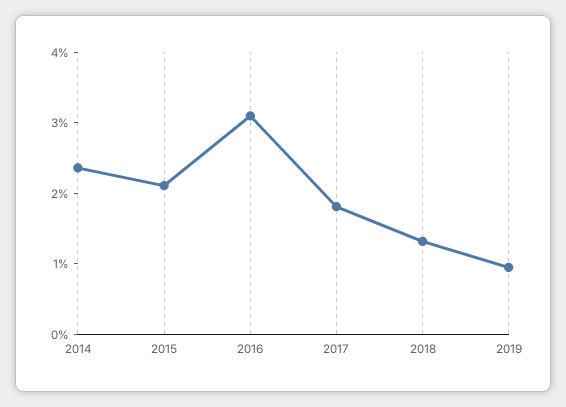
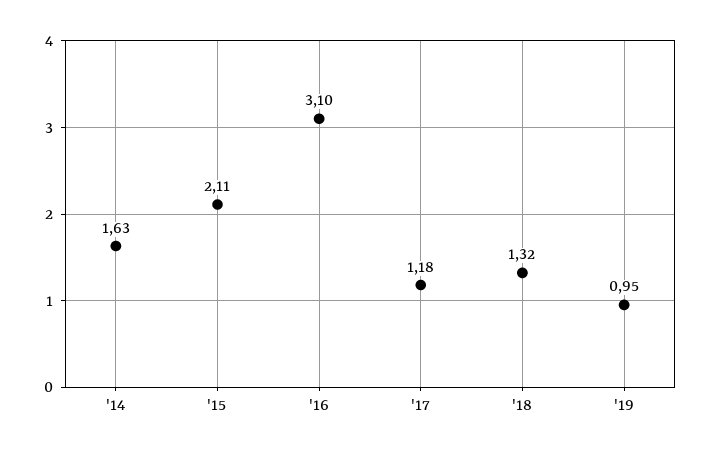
  {
-   "2014": 2.4,
+   "2014": 1.63,
    "2015": 2.11,
    "2016": 3.1,
-   "2017": 1.8,
+   "2017": 1.18,
    "2018": 1.32,
    "2019": 0.95
  }

